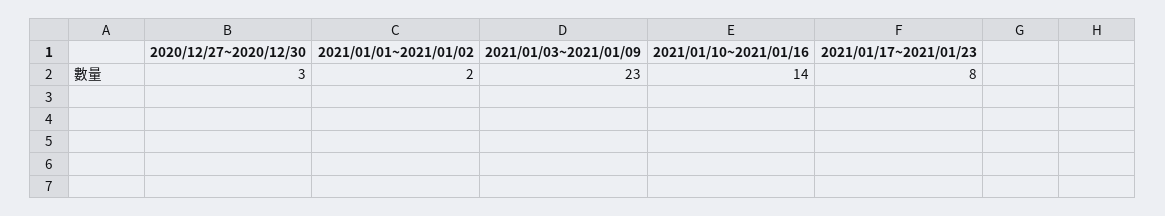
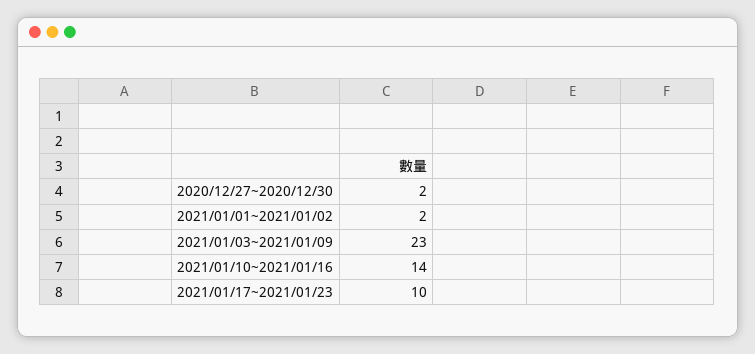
  {
-   "2020/12/27~2020/12/30": 3,
+   "2020/12/27~2020/12/30": 2,
    "2021/01/01~2021/01/02": 2,
    "2021/01/03~2021/01/09": 23,
    "2021/01/10~2021/01/16": 14,
-   "2021/01/17~2021/01/23": 8
+   "2021/01/17~2021/01/23": 10
  }

